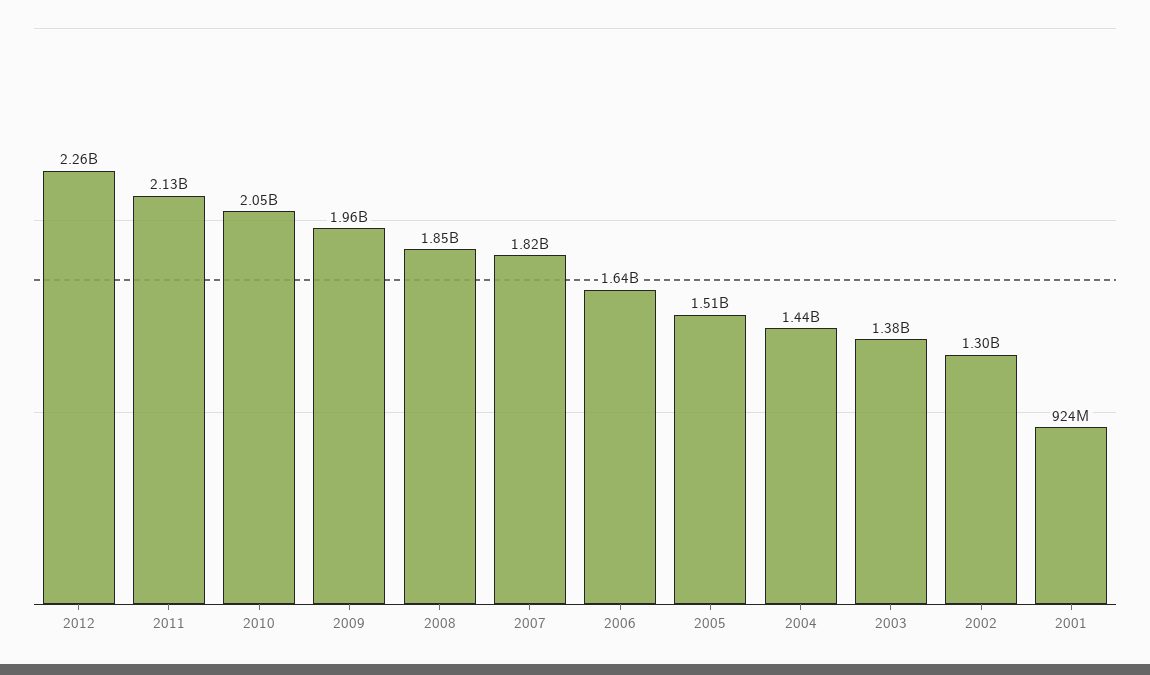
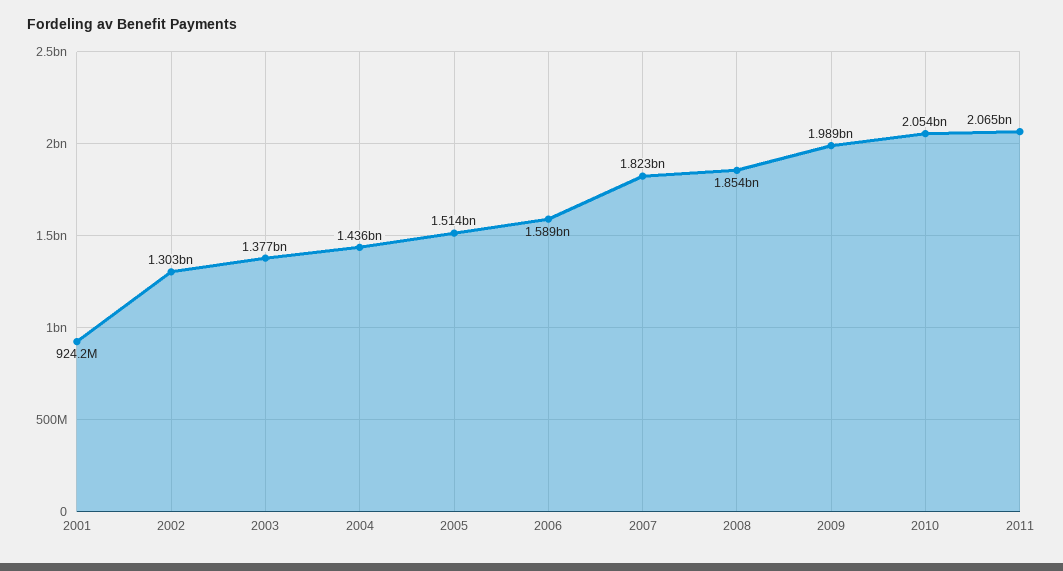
  {
-   "2012": 2260000000,
-   "2011": 2130000000,
+   "2011": 2065000000,
    "2010": 2054000000,
-   "2009": 1960000000,
+   "2009": 1989000000,
    "2008": 1854000000,
    "2007": 1823000000,
-   "2006": 1640000000,
+   "2006": 1589000000,
    "2005": 1514000000,
    "2004": 1436000000,
    "2003": 1377000000,
    "2002": 1303000000,
    "2001": 924200000
  }

